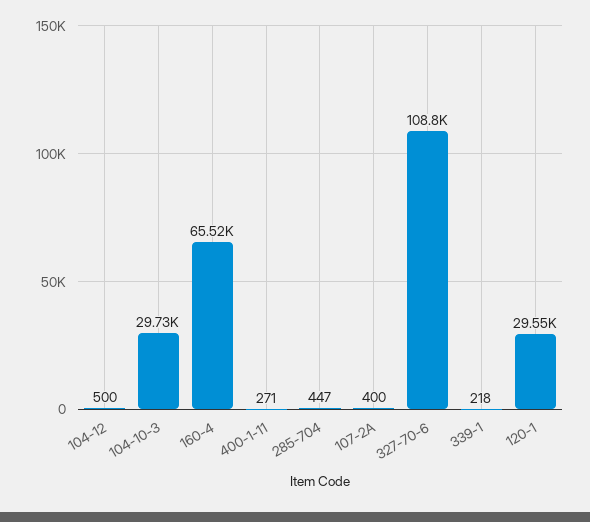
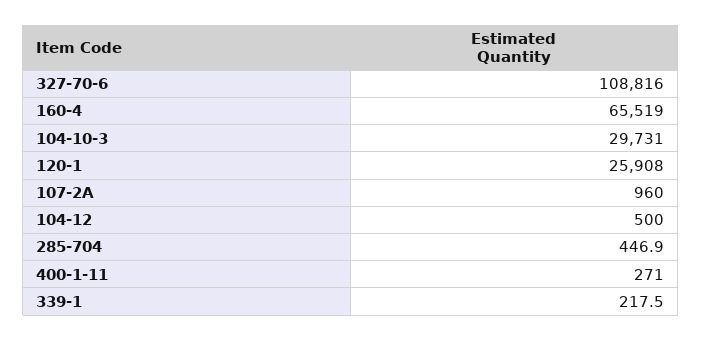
  {
    "104-12": 500,
    "104-10-3": 29731,
    "160-4": 65519,
    "400-1-11": 271,
    "285-704": 446.9,
-   "107-2A": 400,
+   "107-2A": 960,
    "327-70-6": 108816,
    "339-1": 217.5,
-   "120-1": 29550
+   "120-1": 25908
  }

